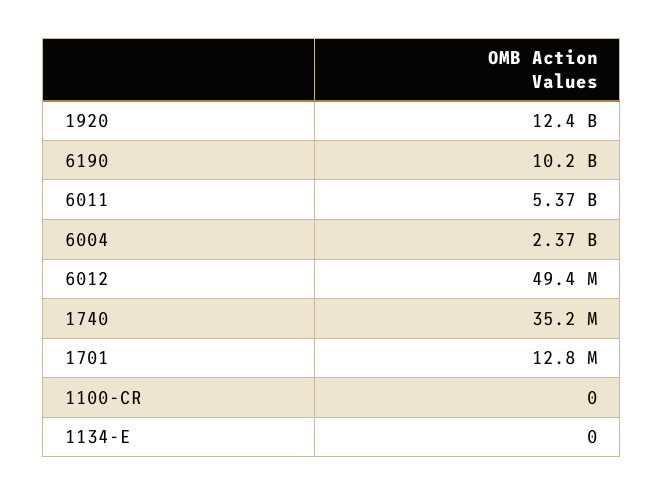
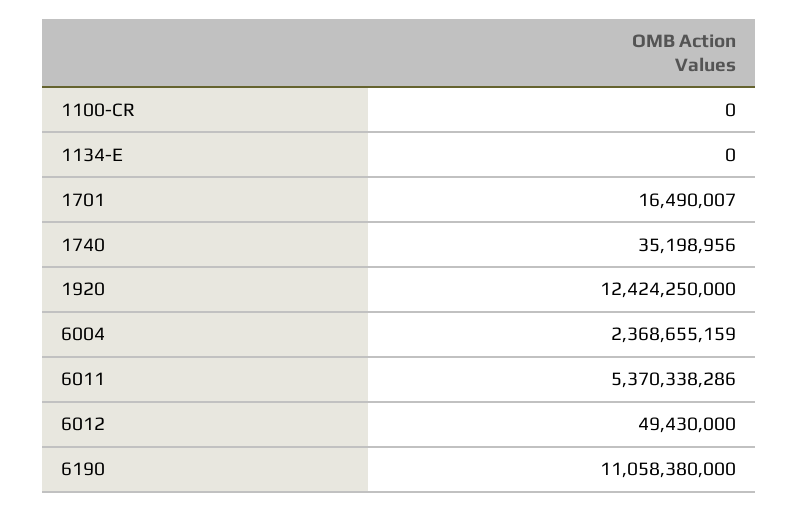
  {
    "1920": 12424250000,
-   "6190": 10200000000,
+   "6190": 11058380000,
    "6011": 5370338286,
    "6004": 2368655159,
    "6012": 49430000,
    "1740": 35198956,
-   "1701": 12800000,
+   "1701": 16490007,
    "1100-CR": 0,
    "1134-E": 0
  }

